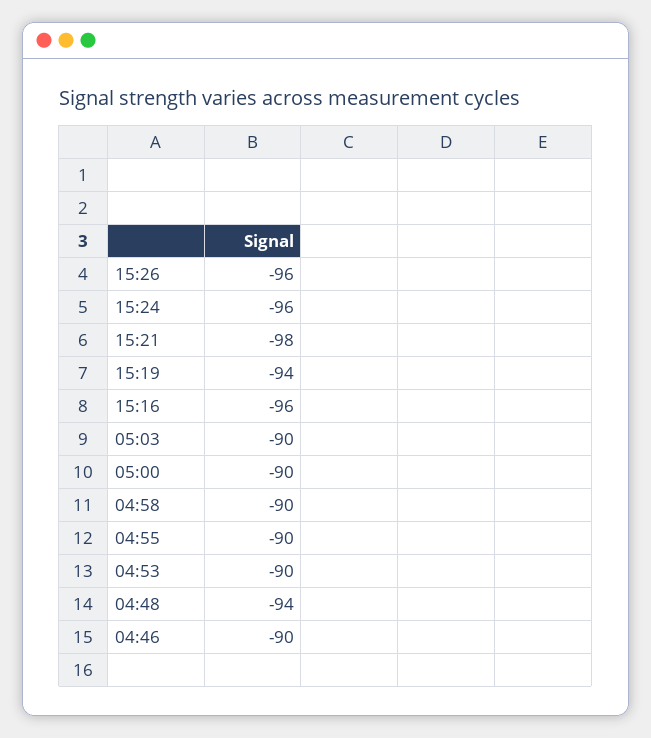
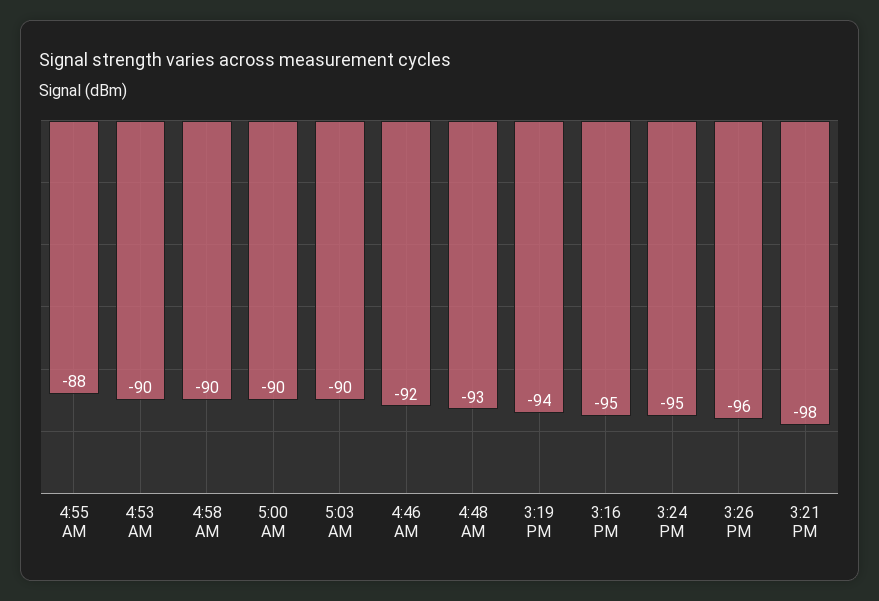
  {
    "15:26": -96,
-   "15:24": -96,
+   "15:24": -95,
    "15:21": -98,
    "15:19": -94,
-   "15:16": -96,
+   "15:16": -95,
    "05:03": -90,
    "05:00": -90,
    "04:58": -90,
-   "04:55": -90,
+   "04:55": -88,
    "04:53": -90,
-   "04:48": -94,
+   "04:48": -93,
-   "04:46": -90
+   "04:46": -92
  }

